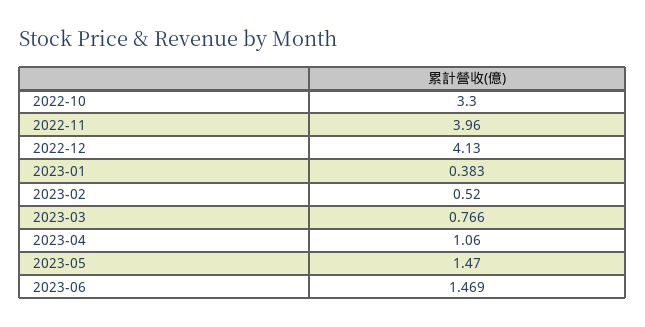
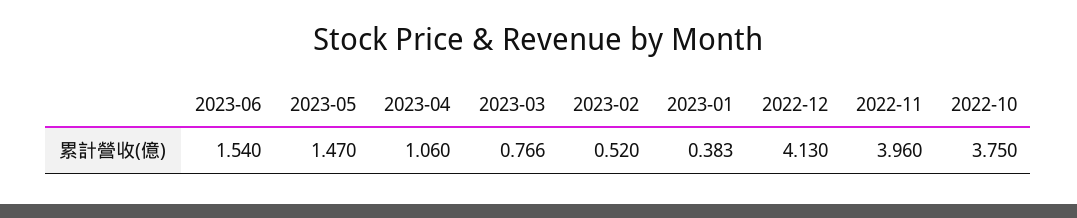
  {
-   "2022-10": 3.3,
+   "2022-10": 3.75,
    "2022-11": 3.96,
    "2022-12": 4.13,
    "2023-01": 0.383,
    "2023-02": 0.52,
    "2023-03": 0.766,
    "2023-04": 1.06,
    "2023-05": 1.47,
-   "2023-06": 1.469
+   "2023-06": 1.54
  }

